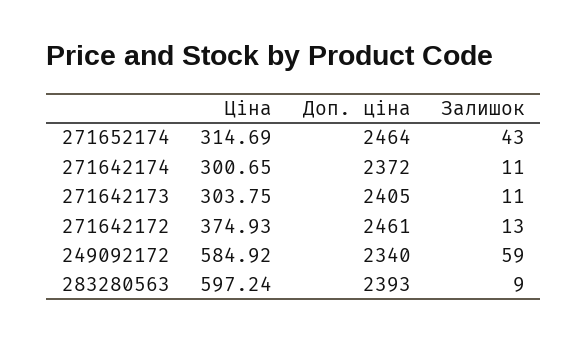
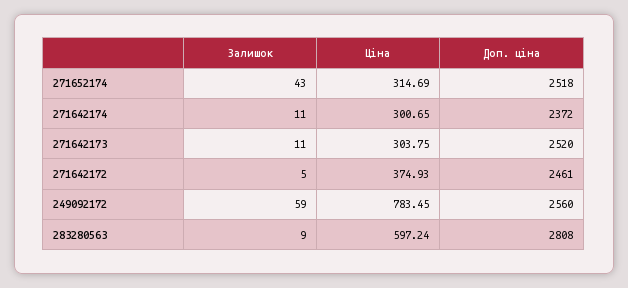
  {
    "Ціна": {
      "271652174": 314.69,
      "271642174": 300.65,
      "271642173": 303.75,
      "271642172": 374.93,
-     "249092172": 584.92,
+     "249092172": 783.45,
      "283280563": 597.24
    },
    "Доп. ціна": {
-     "271652174": 2464,
+     "271652174": 2518,
      "271642174": 2372,
-     "271642173": 2405,
+     "271642173": 2520,
      "271642172": 2461,
-     "249092172": 2340,
+     "249092172": 2560,
-     "283280563": 2393
+     "283280563": 2808
    },
    "Залишок": {
      "271652174": 43,
      "271642174": 11,
      "271642173": 11,
-     "271642172": 13,
+     "271642172": 5,
      "249092172": 59,
      "283280563": 9
    }
  }

